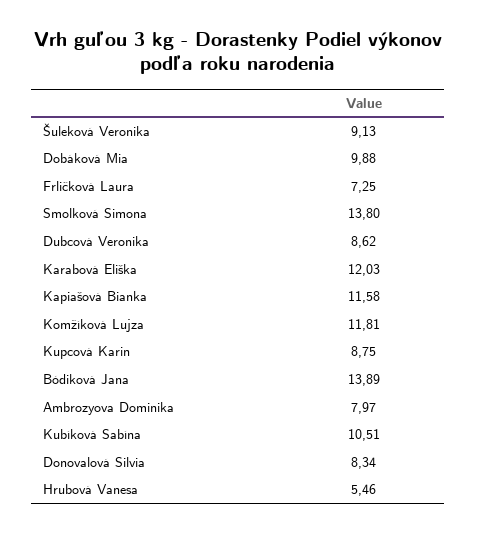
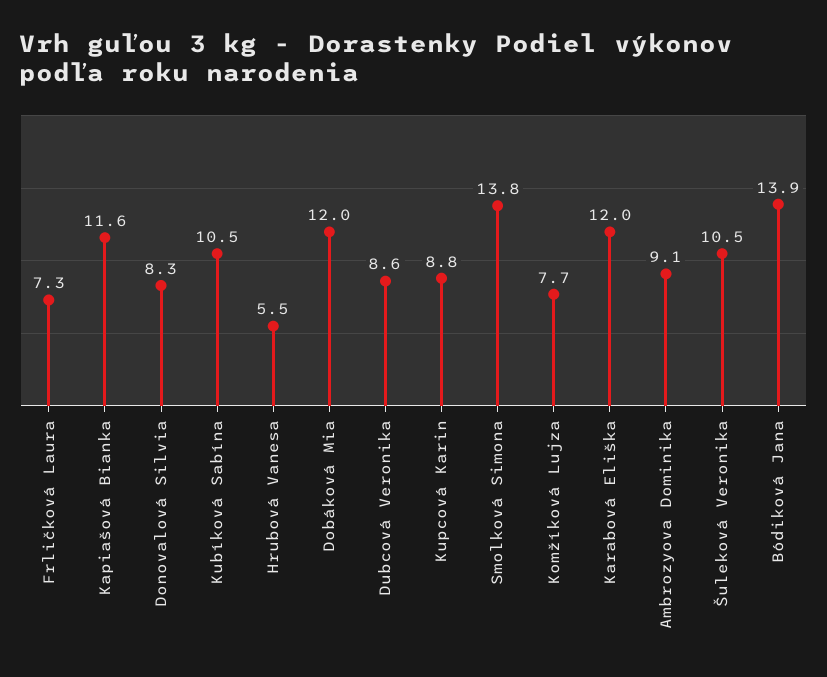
  {
-   "Šuleková Veronika": 9.13,
+   "Šuleková Veronika": 10.5,
-   "Dobáková Mia": 9.88,
+   "Dobáková Mia": 12,
    "Frličková Laura": 7.25,
    "Smolková Simona": 13.8,
    "Dubcová Veronika": 8.62,
    "Karabová Eliška": 12.03,
    "Kapiašová Bianka": 11.58,
-   "Komžíková Lujza": 11.81,
+   "Komžíková Lujza": 7.7,
    "Kupcová Karin": 8.75,
    "Bódiková Jana": 13.89,
-   "Ambrozyova Dominika": 7.97,
+   "Ambrozyova Dominika": 9.1,
    "Kubíková Sabína": 10.51,
    "Donovalová Silvia": 8.34,
    "Hrubová Vanesa": 5.46
  }

